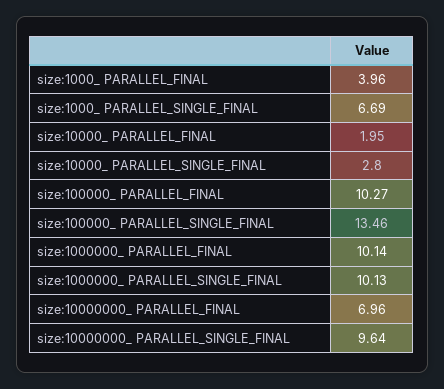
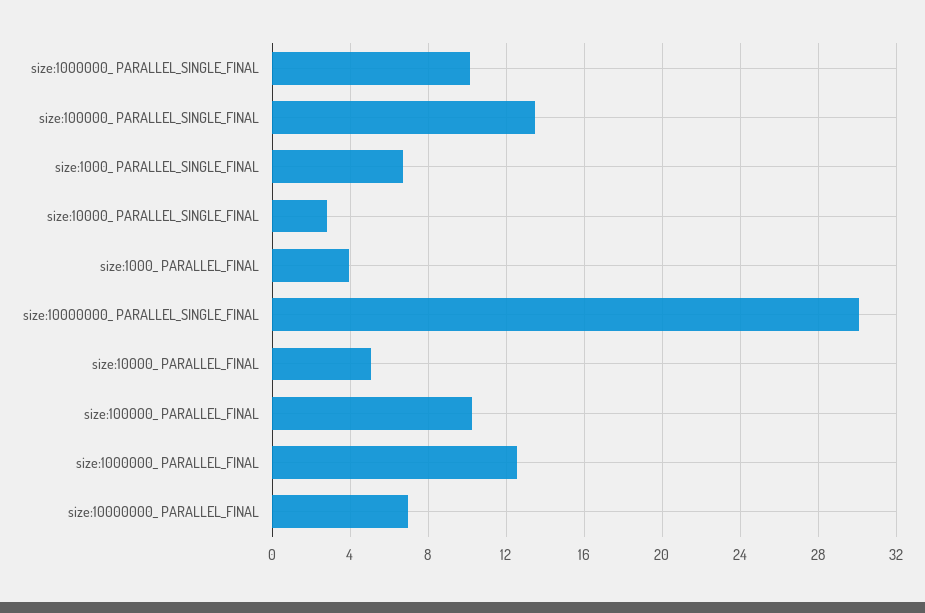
  {
    "size:1000_ PARALLEL_FINAL": 3.96,
    "size:1000_ PARALLEL_SINGLE_FINAL": 6.69,
-   "size:10000_ PARALLEL_FINAL": 1.95,
+   "size:10000_ PARALLEL_FINAL": 5,
    "size:10000_ PARALLEL_SINGLE_FINAL": 2.8,
    "size:100000_ PARALLEL_FINAL": 10.27,
    "size:100000_ PARALLEL_SINGLE_FINAL": 13.46,
-   "size:1000000_ PARALLEL_FINAL": 10.14,
+   "size:1000000_ PARALLEL_FINAL": 12.5,
    "size:1000000_ PARALLEL_SINGLE_FINAL": 10.13,
    "size:10000000_ PARALLEL_FINAL": 6.96,
-   "size:10000000_ PARALLEL_SINGLE_FINAL": 9.64
+   "size:10000000_ PARALLEL_SINGLE_FINAL": 30
  }

